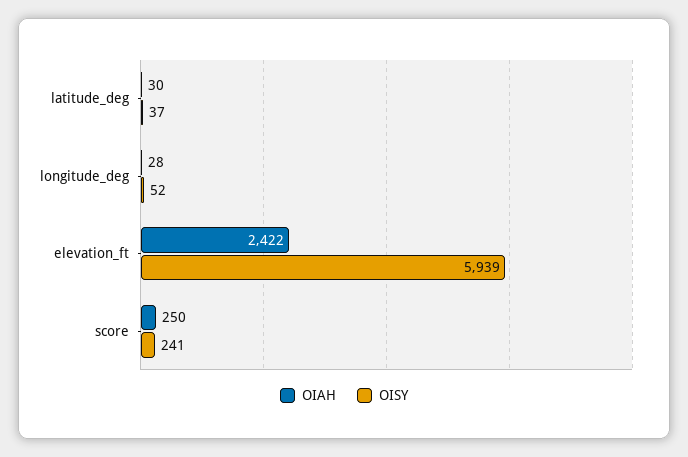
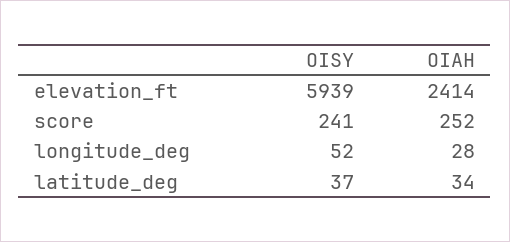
  {
    "OIAH": {
-     "latitude_deg": 30,
+     "latitude_deg": 34,
      "longitude_deg": 28,
-     "elevation_ft": 2422,
+     "elevation_ft": 2414,
-     "score": 250
+     "score": 252
    },
    "OISY": {
      "latitude_deg": 37,
      "longitude_deg": 52,
      "elevation_ft": 5939,
      "score": 241
    }
  }

